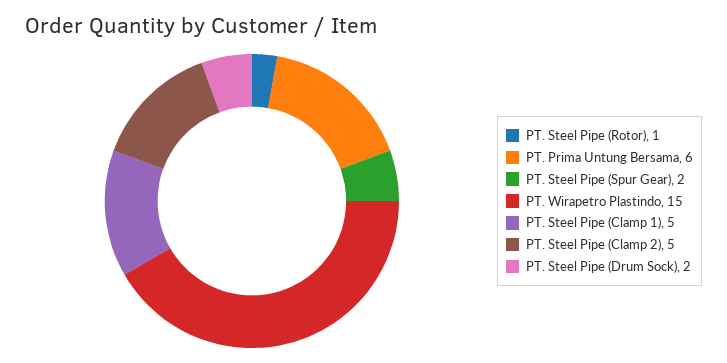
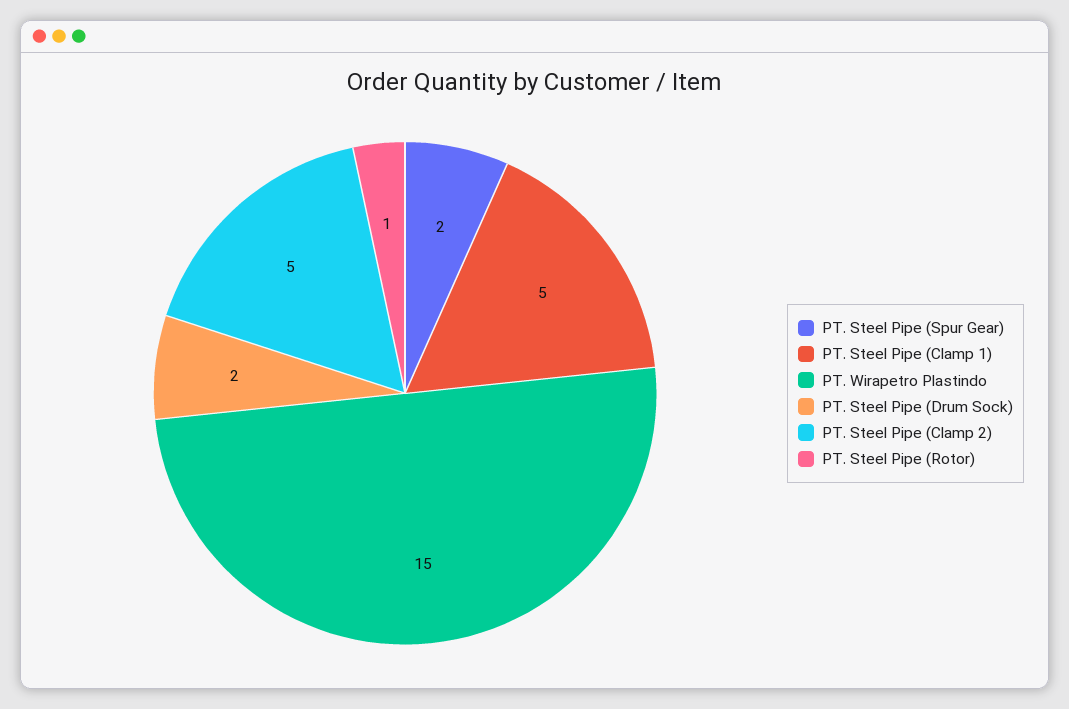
  {
    "PT. Steel Pipe (Rotor)": 1,
-   "PT. Prima Untung Bersama": 6,
    "PT. Steel Pipe (Spur Gear)": 2,
    "PT. Wirapetro Plastindo": 15,
    "PT. Steel Pipe (Clamp 1)": 5,
    "PT. Steel Pipe (Clamp 2)": 5,
    "PT. Steel Pipe (Drum Sock)": 2
  }

